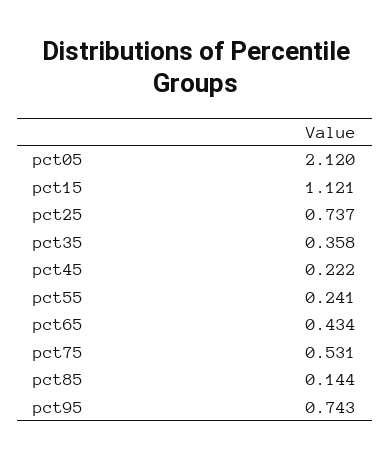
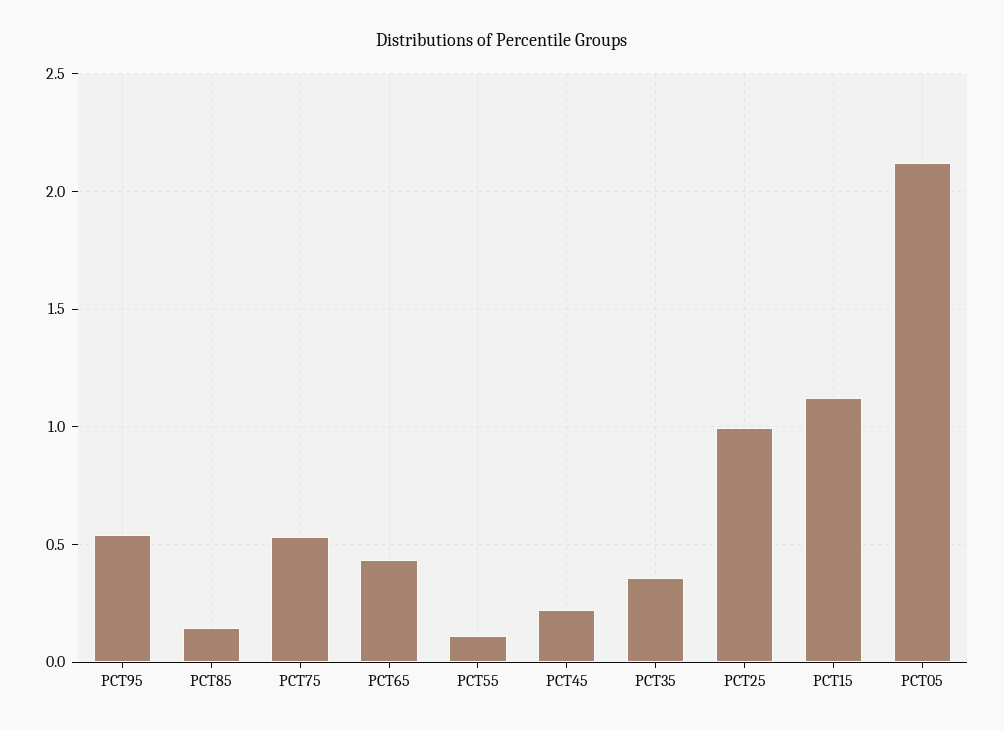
  {
    "pct05": 2.12,
    "pct15": 1.121,
-   "pct25": 0.737,
+   "pct25": 1,
    "pct35": 0.358,
    "pct45": 0.222,
-   "pct55": 0.241,
+   "pct55": 0.1,
    "pct65": 0.434,
    "pct75": 0.531,
    "pct85": 0.144,
-   "pct95": 0.743
+   "pct95": 0.55
  }

